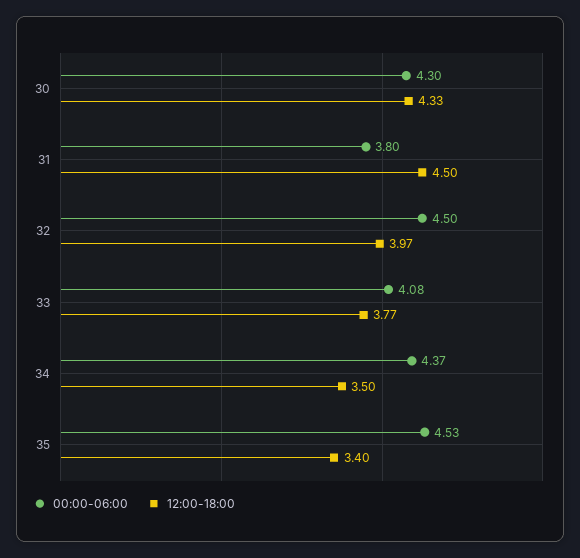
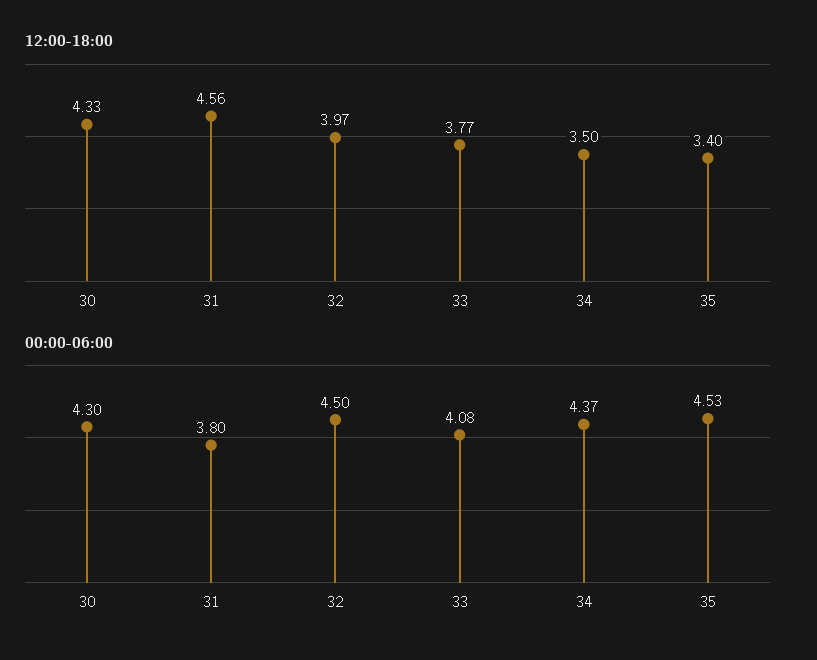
  {
    "00:00-06:00": {
      "30": 4.3,
      "31": 3.8,
      "32": 4.5,
      "33": 4.08,
      "34": 4.37,
      "35": 4.53
    },
    "12:00-18:00": {
      "30": 4.33,
-     "31": 4.5,
+     "31": 4.56,
      "32": 3.97,
      "33": 3.77,
      "34": 3.5,
      "35": 3.4
    }
  }

